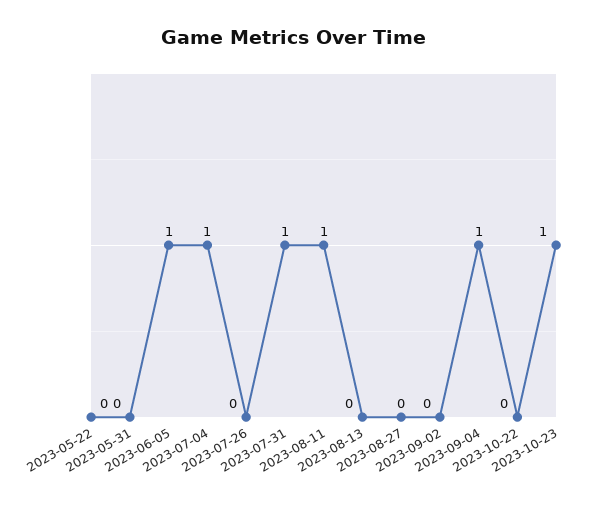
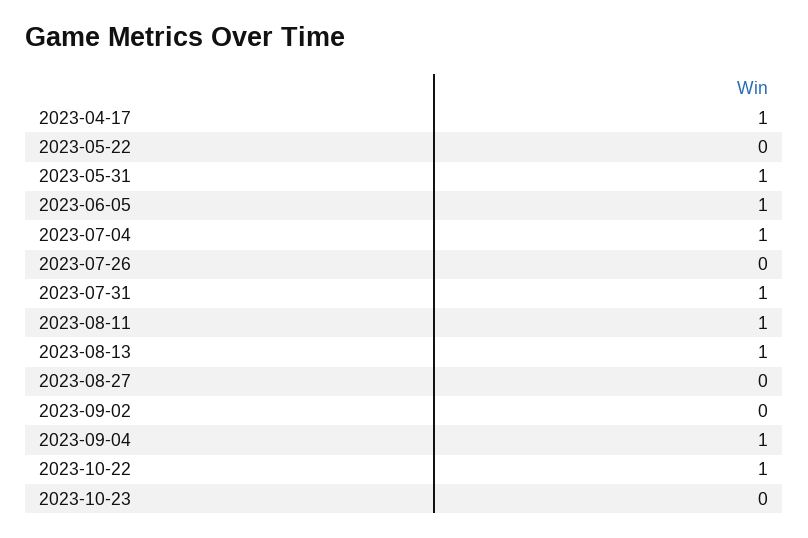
  {
    "2023-05-22": 0,
-   "2023-05-31": 0,
+   "2023-05-31": 1,
    "2023-06-05": 1,
    "2023-07-04": 1,
    "2023-07-26": 0,
    "2023-07-31": 1,
    "2023-08-11": 1,
-   "2023-08-13": 0,
+   "2023-08-13": 1,
    "2023-08-27": 0,
    "2023-09-02": 0,
    "2023-09-04": 1,
-   "2023-10-22": 0,
+   "2023-10-22": 1,
-   "2023-10-23": 1
+   "2023-10-23": 0,
+   "2023-04-17": 1
  }

